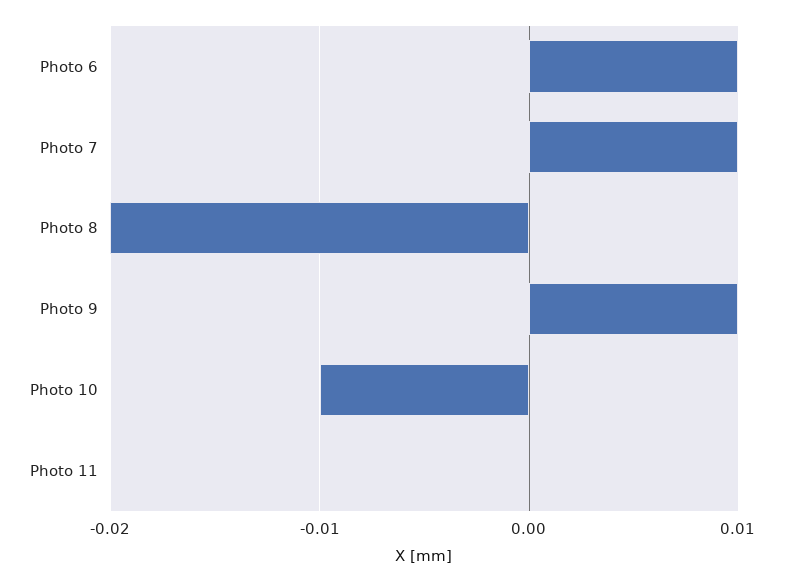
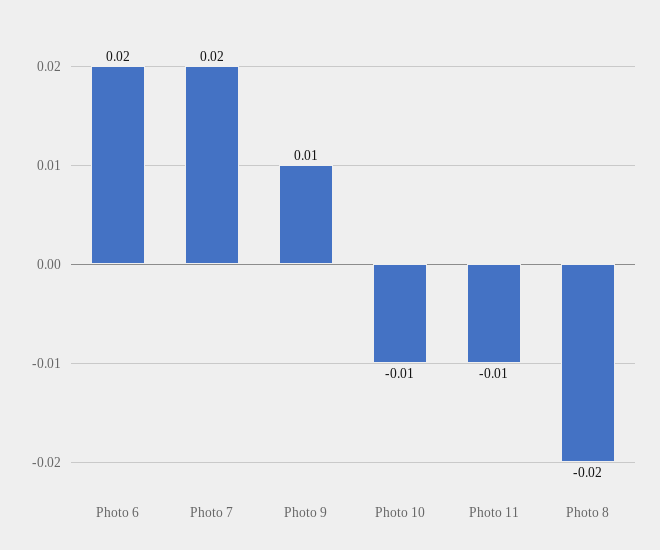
  {
-   "Photo 6": 0.01,
+   "Photo 6": 0.02,
-   "Photo 7": 0.01,
+   "Photo 7": 0.02,
    "Photo 8": -0.02,
    "Photo 9": 0.01,
    "Photo 10": -0.01,
-   "Photo 11": 0
+   "Photo 11": -0.01
  }

